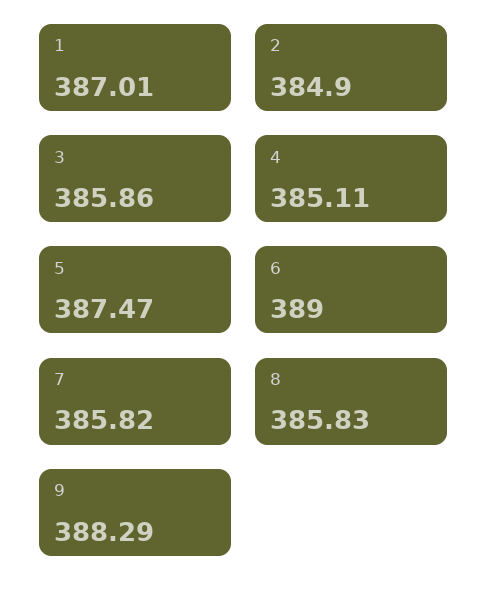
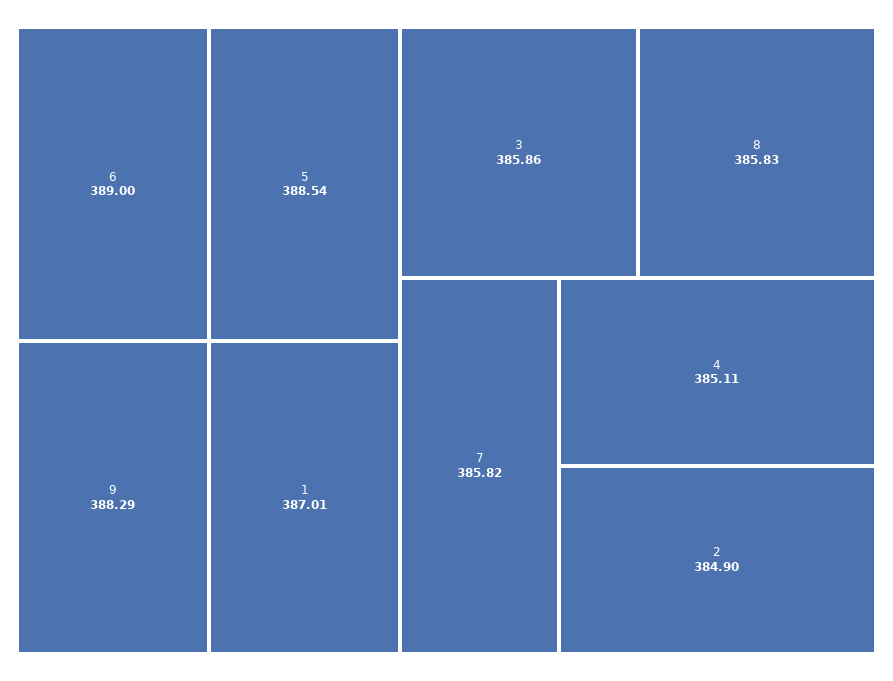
  {
    "1": 387.01,
    "2": 384.9,
    "3": 385.86,
    "4": 385.11,
-   "5": 387.47,
+   "5": 388.54,
    "6": 389,
    "7": 385.82,
    "8": 385.83,
    "9": 388.29
  }

